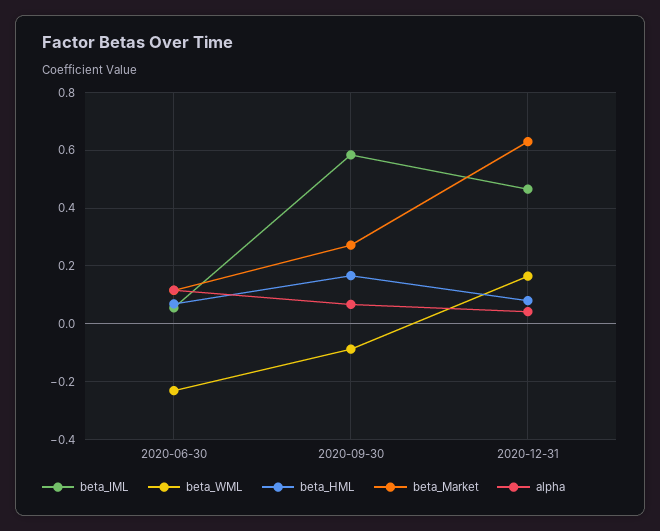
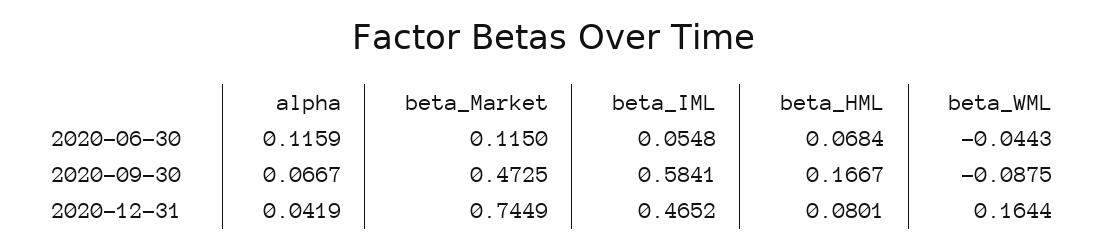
  {
    "beta_IML": {
      "2020-06-30": 0.0548,
      "2020-09-30": 0.5841,
      "2020-12-31": 0.4652
    },
    "beta_WML": {
-     "2020-06-30": -0.225,
+     "2020-06-30": -0.0443,
      "2020-09-30": -0.0875,
      "2020-12-31": 0.1644
    },
    "beta_HML": {
      "2020-06-30": 0.0684,
      "2020-09-30": 0.1667,
      "2020-12-31": 0.0801
    },
    "beta_Market": {
      "2020-06-30": 0.115,
-     "2020-09-30": 0.275,
+     "2020-09-30": 0.4725,
-     "2020-12-31": 0.625
+     "2020-12-31": 0.7449
    },
    "alpha": {
      "2020-06-30": 0.1159,
      "2020-09-30": 0.0667,
      "2020-12-31": 0.0419
    }
  }

